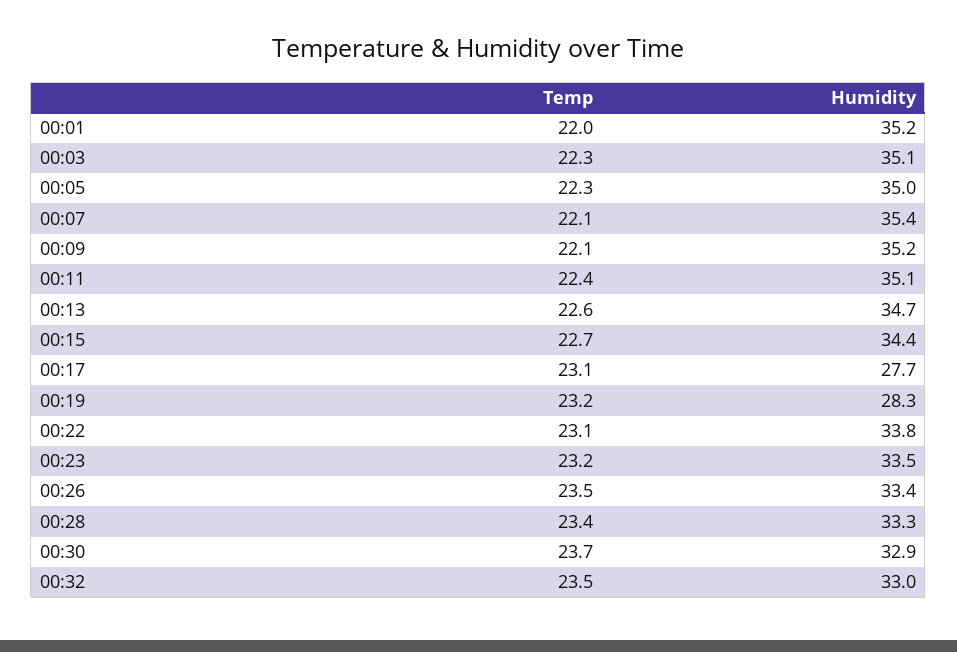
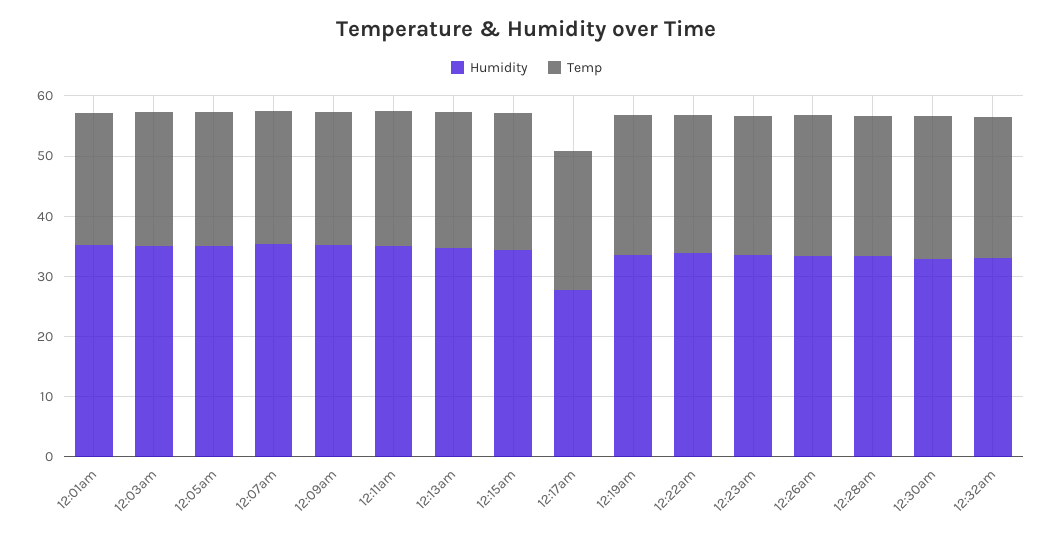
  {
    "Temp": {
      "00:01": 22,
      "00:03": 22.3,
      "00:05": 22.3,
      "00:07": 22.1,
      "00:09": 22.1,
      "00:11": 22.4,
      "00:13": 22.6,
      "00:15": 22.7,
      "00:17": 23.1,
      "00:19": 23.2,
      "00:22": 23.1,
      "00:23": 23.2,
      "00:26": 23.5,
      "00:28": 23.4,
      "00:30": 23.7,
      "00:32": 23.5
    },
    "Humidity": {
      "00:01": 35.2,
      "00:03": 35.1,
      "00:05": 35,
      "00:07": 35.4,
      "00:09": 35.2,
      "00:11": 35.1,
      "00:13": 34.7,
      "00:15": 34.4,
      "00:17": 27.7,
-     "00:19": 28.3,
+     "00:19": 34,
      "00:22": 33.8,
      "00:23": 33.5,
      "00:26": 33.4,
      "00:28": 33.3,
      "00:30": 32.9,
      "00:32": 33
    }
  }

